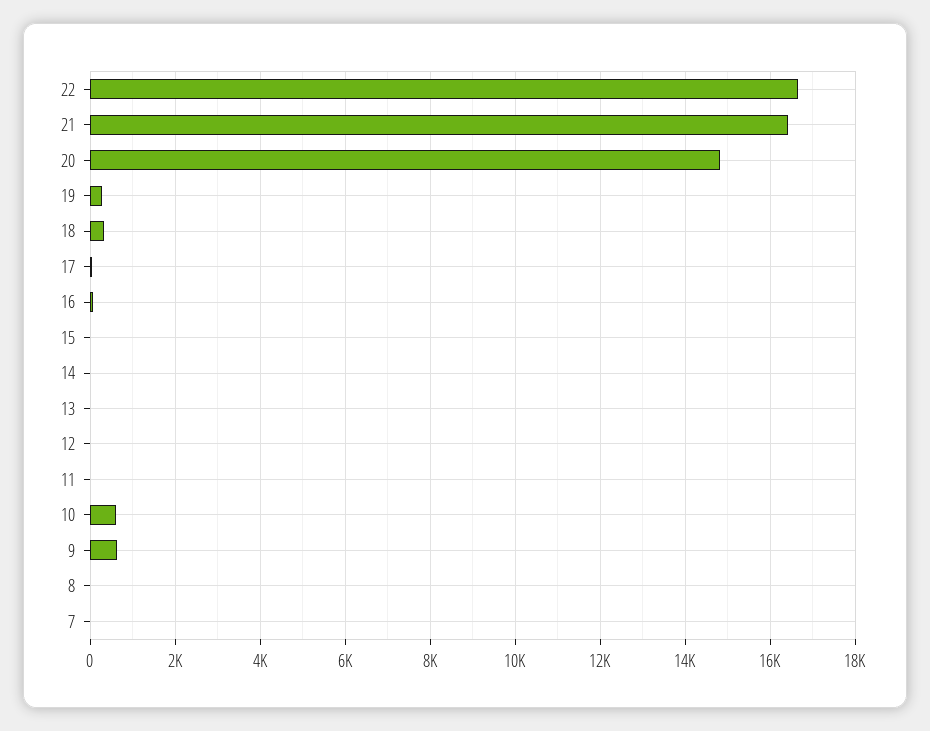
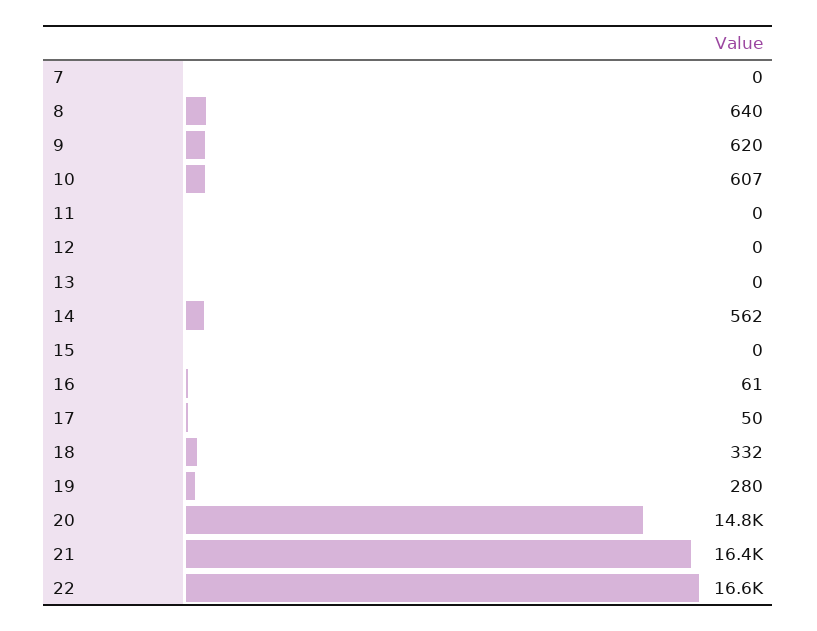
  {
    "22": 16600,
    "21": 16400,
    "20": 14800,
    "19": 280,
    "18": 332,
    "17": 50,
    "16": 61,
    "15": 0,
-   "14": 0,
+   "14": 562,
    "13": 0,
    "12": 0,
    "11": 0,
    "10": 607,
    "9": 620,
-   "8": 0,
+   "8": 640,
    "7": 0
  }

